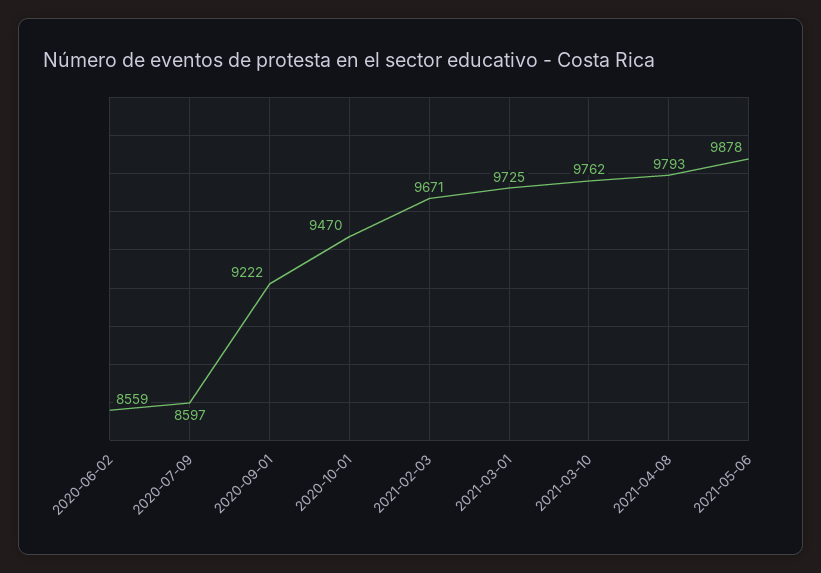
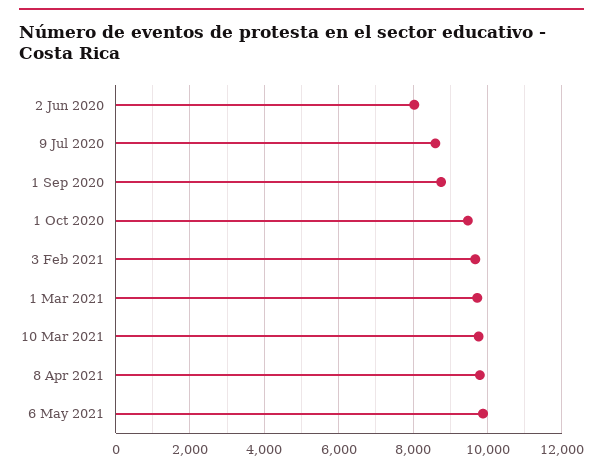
  {
-   "2020-06-02": 8559,
+   "2020-06-02": 8000,
    "2020-07-09": 8597,
-   "2020-09-01": 9222,
+   "2020-09-01": 8800,
    "2020-10-01": 9470,
    "2021-02-03": 9671,
    "2021-03-01": 9725,
    "2021-03-10": 9762,
    "2021-04-08": 9793,
    "2021-05-06": 9878
  }

